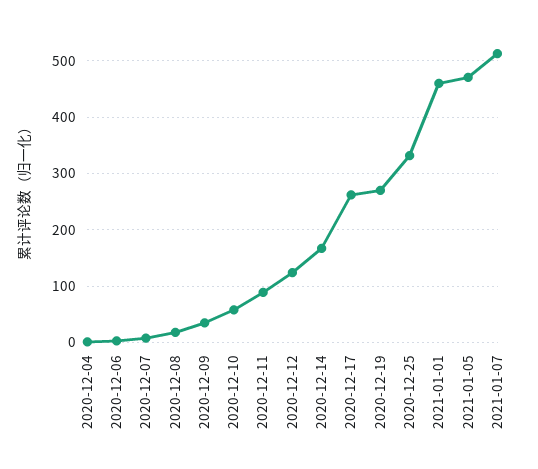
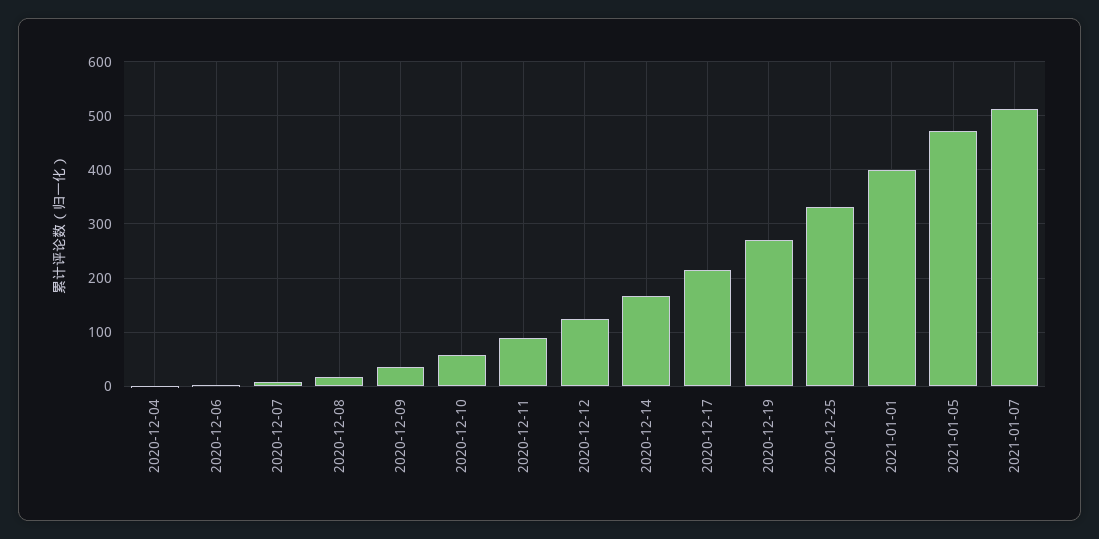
  {
    "2020-12-04": 0,
    "2020-12-06": 0,
    "2020-12-07": 0,
    "2020-12-08": 20,
    "2020-12-09": 40,
    "2020-12-10": 60,
    "2020-12-11": 80,
    "2020-12-12": 120,
    "2020-12-14": 160,
-   "2020-12-17": 260,
+   "2020-12-17": 220,
    "2020-12-19": 280,
    "2020-12-25": 340,
-   "2021-01-01": 460,
+   "2021-01-01": 400,
    "2021-01-05": 480,
    "2021-01-07": 520
  }

